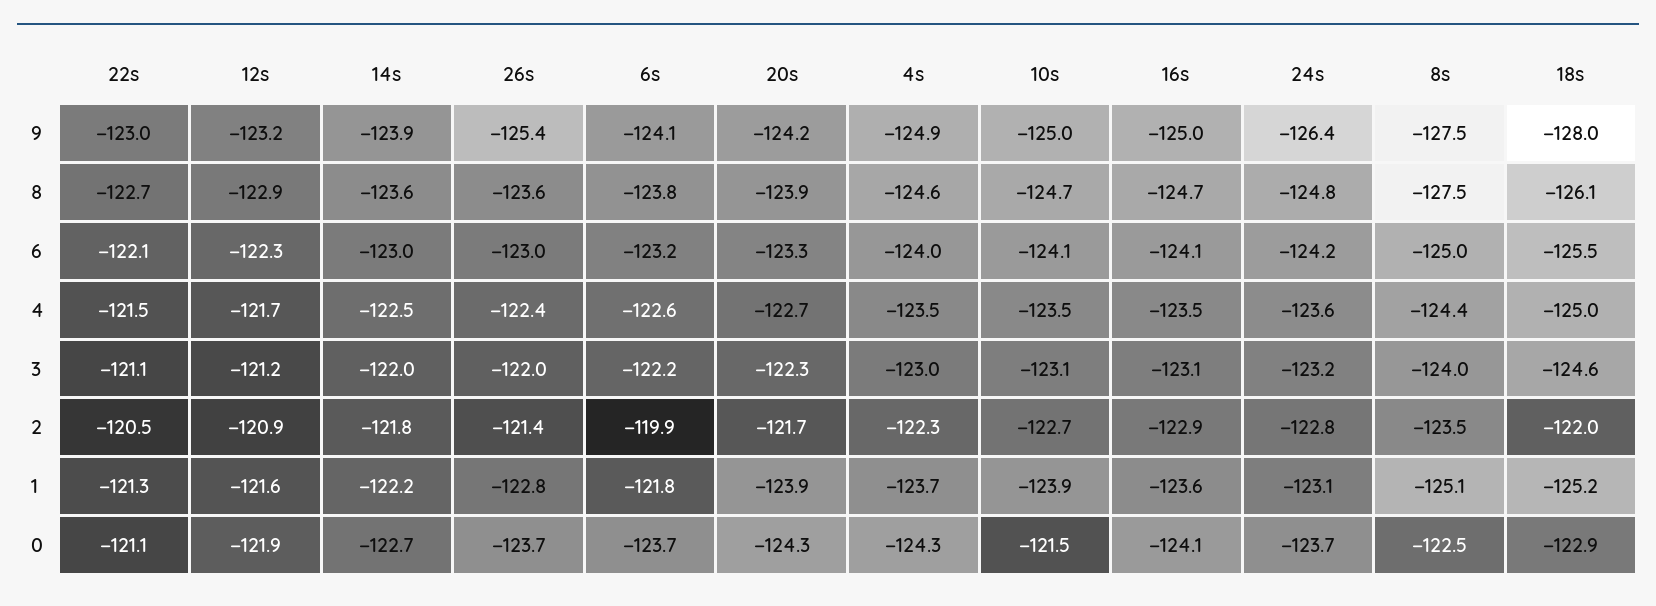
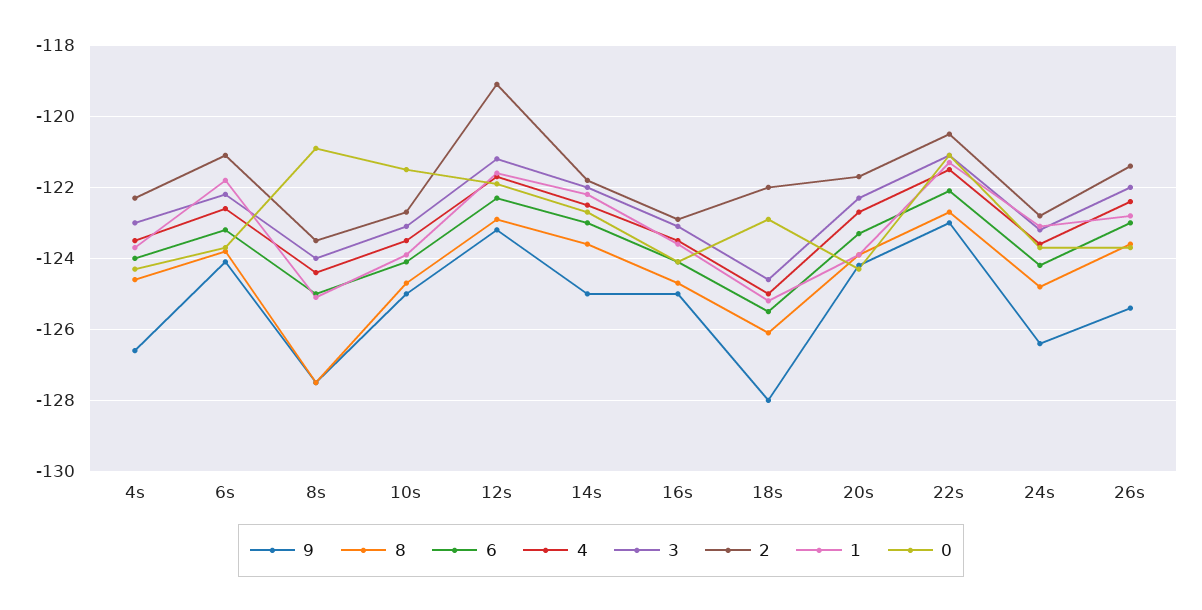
  {
    "9": {
      "22s": -123,
      "12s": -123.2,
-     "14s": -123.9,
+     "14s": -125,
      "26s": -125.4,
      "6s": -124.1,
      "20s": -124.2,
-     "4s": -124.9,
+     "4s": -126.5,
      "10s": -125,
      "16s": -125,
      "24s": -126.4,
      "8s": -127.5,
      "18s": -128
    },
    "8": {
      "22s": -122.7,
      "12s": -122.9,
      "14s": -123.6,
      "26s": -123.6,
      "6s": -123.8,
      "20s": -123.9,
      "4s": -124.6,
      "10s": -124.7,
      "16s": -124.7,
      "24s": -124.8,
      "8s": -127.5,
      "18s": -126.1
    },
    "6": {
      "22s": -122.1,
      "12s": -122.3,
      "14s": -123,
      "26s": -123,
      "6s": -123.2,
      "20s": -123.3,
      "4s": -124,
      "10s": -124.1,
      "16s": -124.1,
      "24s": -124.2,
      "8s": -125,
      "18s": -125.5
    },
    "4": {
      "22s": -121.5,
      "12s": -121.7,
      "14s": -122.5,
      "26s": -122.4,
      "6s": -122.6,
      "20s": -122.7,
      "4s": -123.5,
      "10s": -123.5,
      "16s": -123.5,
      "24s": -123.6,
      "8s": -124.4,
      "18s": -125
    },
    "3": {
      "22s": -121.1,
      "12s": -121.2,
      "14s": -122,
      "26s": -122,
      "6s": -122.2,
      "20s": -122.3,
      "4s": -123,
      "10s": -123.1,
      "16s": -123.1,
      "24s": -123.2,
      "8s": -124,
      "18s": -124.6
    },
    "2": {
      "22s": -120.5,
-     "12s": -120.9,
+     "12s": -119,
      "14s": -121.8,
      "26s": -121.4,
-     "6s": -119.9,
+     "6s": -121,
      "20s": -121.7,
      "4s": -122.3,
      "10s": -122.7,
      "16s": -122.9,
      "24s": -122.8,
      "8s": -123.5,
      "18s": -122
    },
    "1": {
      "22s": -121.3,
      "12s": -121.6,
      "14s": -122.2,
      "26s": -122.8,
      "6s": -121.8,
      "20s": -123.9,
      "4s": -123.7,
      "10s": -123.9,
      "16s": -123.6,
      "24s": -123.1,
      "8s": -125.1,
      "18s": -125.2
    },
    "0": {
      "22s": -121.1,
      "12s": -121.9,
      "14s": -122.7,
      "26s": -123.7,
      "6s": -123.7,
      "20s": -124.3,
      "4s": -124.3,
      "10s": -121.5,
      "16s": -124.1,
      "24s": -123.7,
-     "8s": -122.5,
+     "8s": -121,
      "18s": -122.9
    }
  }

